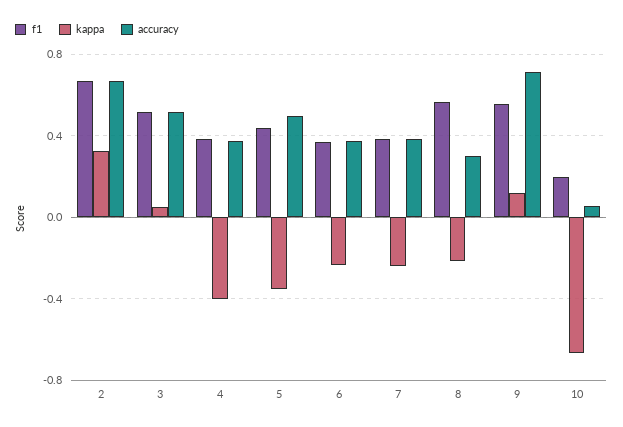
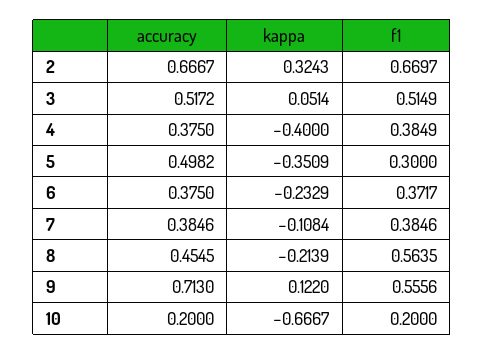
  {
    "f1": {
      "2": 0.6697,
      "3": 0.5149,
      "4": 0.3849,
-     "5": 0.45,
+     "5": 0.3,
      "6": 0.3717,
      "7": 0.3846,
      "8": 0.5635,
      "9": 0.5556,
      "10": 0.2
    },
    "kappa": {
      "2": 0.3243,
      "3": 0.0514,
      "4": -0.4,
      "5": -0.3509,
      "6": -0.2329,
-     "7": -0.25,
+     "7": -0.1084,
      "8": -0.2139,
      "9": 0.122,
      "10": -0.6667
    },
    "accuracy": {
      "2": 0.6667,
      "3": 0.5172,
      "4": 0.375,
      "5": 0.4982,
      "6": 0.375,
      "7": 0.3846,
-     "8": 0.3,
+     "8": 0.4545,
      "9": 0.713,
-     "10": 0.05
+     "10": 0.2
    }
  }

